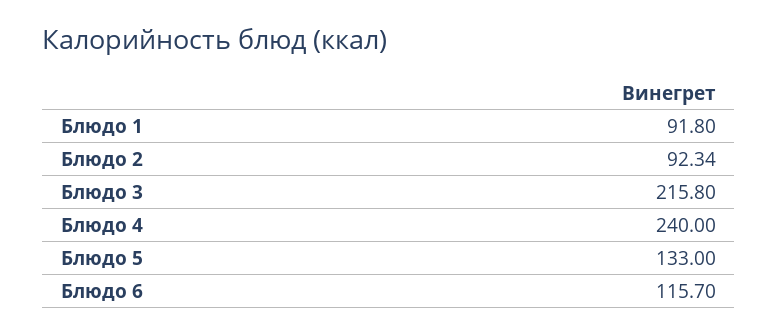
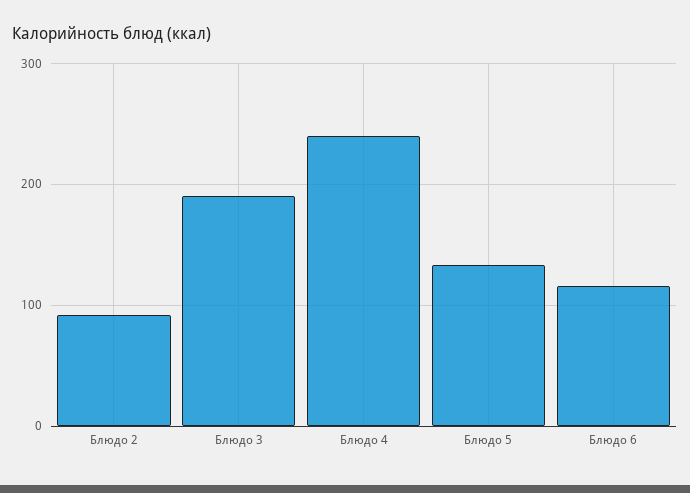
  {
-   "Блюдо 1": 91.8,
    "Блюдо 2": 92.34,
-   "Блюдо 3": 215.8,
+   "Блюдо 3": 190,
    "Блюдо 4": 240,
    "Блюдо 5": 133,
    "Блюдо 6": 115.7
  }

